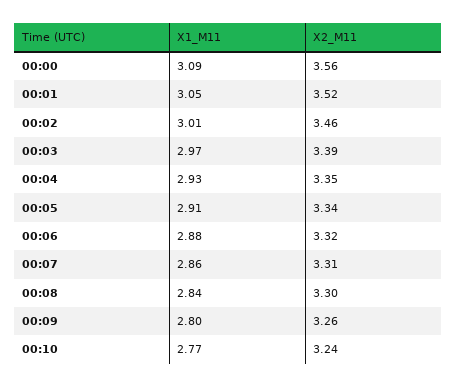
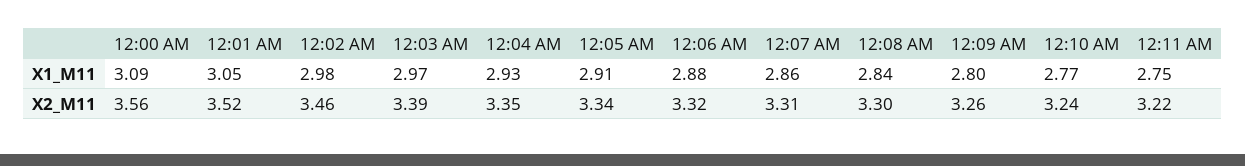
  {
    "X1_M11": {
      "00:00": 3.09,
      "00:01": 3.05,
-     "00:02": 3.01,
+     "00:02": 2.98,
      "00:03": 2.97,
      "00:04": 2.93,
      "00:05": 2.91,
      "00:06": 2.88,
      "00:07": 2.86,
      "00:08": 2.84,
      "00:09": 2.8,
-     "00:10": 2.77
+     "00:10": 2.77,
+     "12:11 AM": 2.75
    },
    "X2_M11": {
      "00:00": 3.56,
      "00:01": 3.52,
      "00:02": 3.46,
      "00:03": 3.39,
      "00:04": 3.35,
      "00:05": 3.34,
      "00:06": 3.32,
      "00:07": 3.31,
      "00:08": 3.3,
      "00:09": 3.26,
-     "00:10": 3.24
+     "00:10": 3.24,
+     "12:11 AM": 3.22
    }
  }

